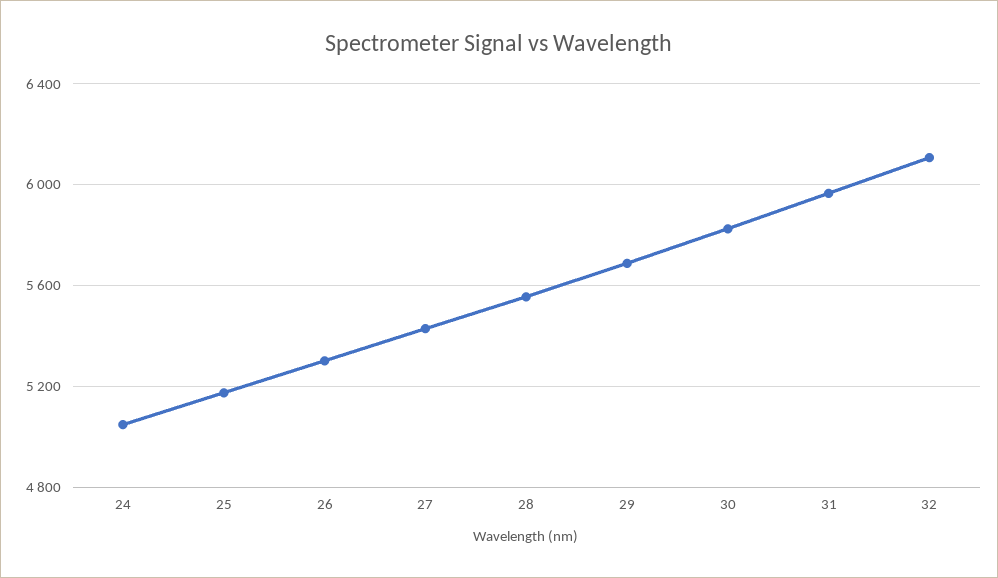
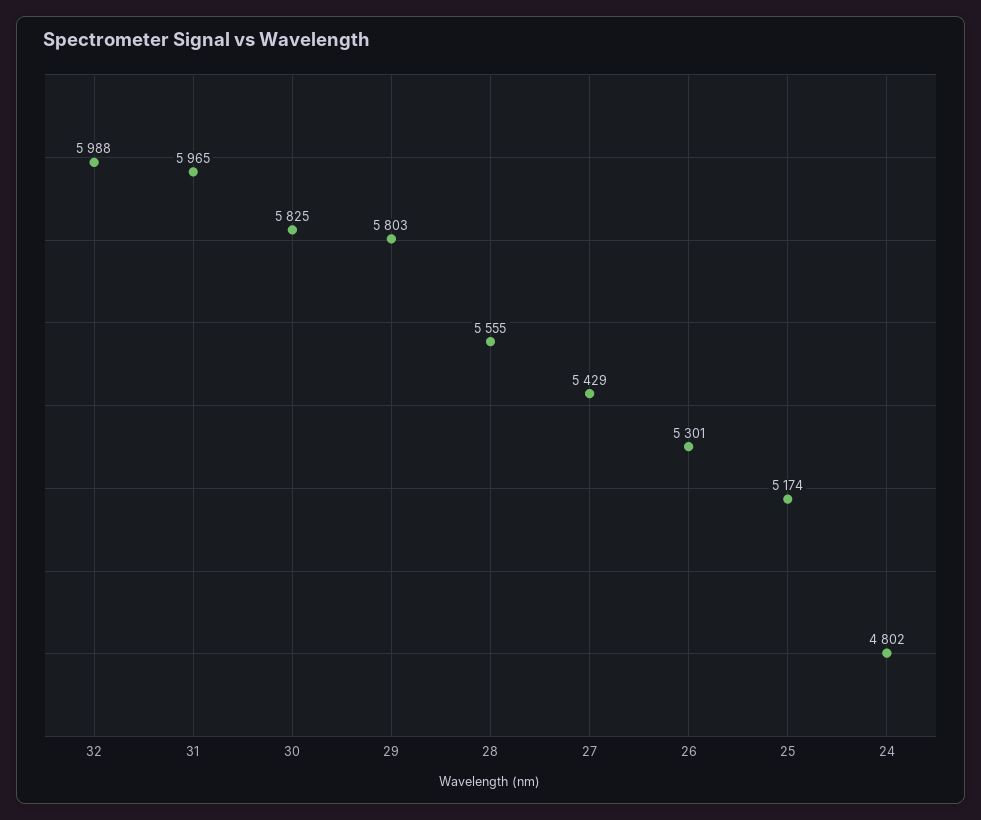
  {
-   "24": 5050,
+   "24": 4802,
    "25": 5174,
    "26": 5301,
    "27": 5429,
    "28": 5555,
-   "29": 5700,
+   "29": 5803,
    "30": 5825,
    "31": 5965,
-   "32": 6100
+   "32": 5988
  }

